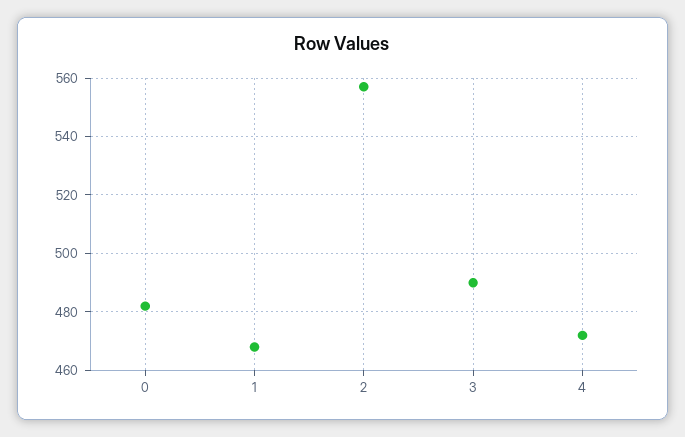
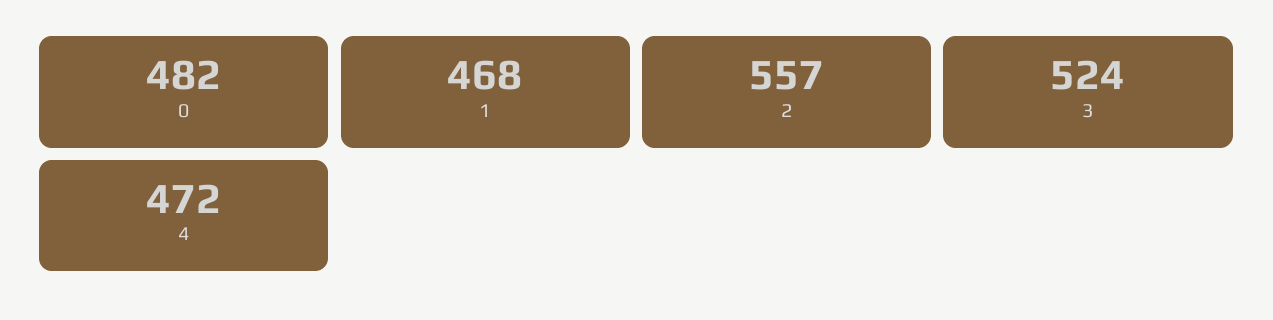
  {
    "0": 482,
    "1": 468,
    "2": 557,
-   "3": 490,
+   "3": 524,
    "4": 472
  }

